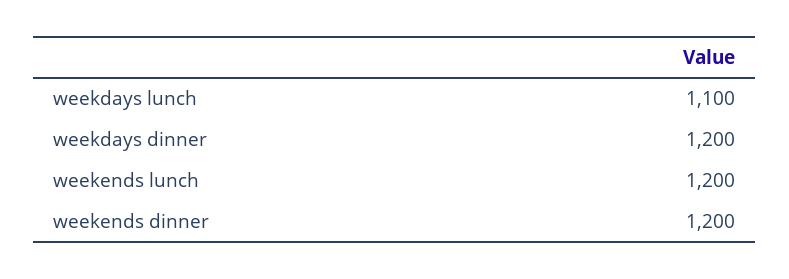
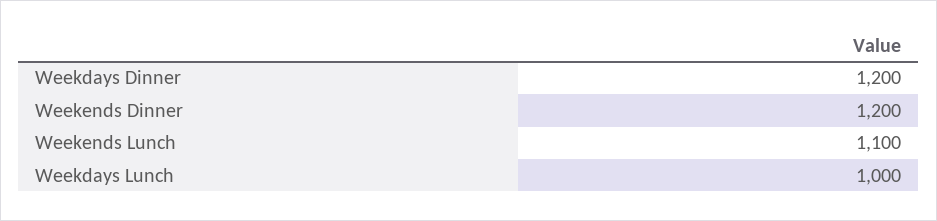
  {
-   "weekdays lunch": 1100,
+   "weekdays lunch": 1000,
    "weekdays dinner": 1200,
-   "weekends lunch": 1200,
+   "weekends lunch": 1100,
    "weekends dinner": 1200
  }

